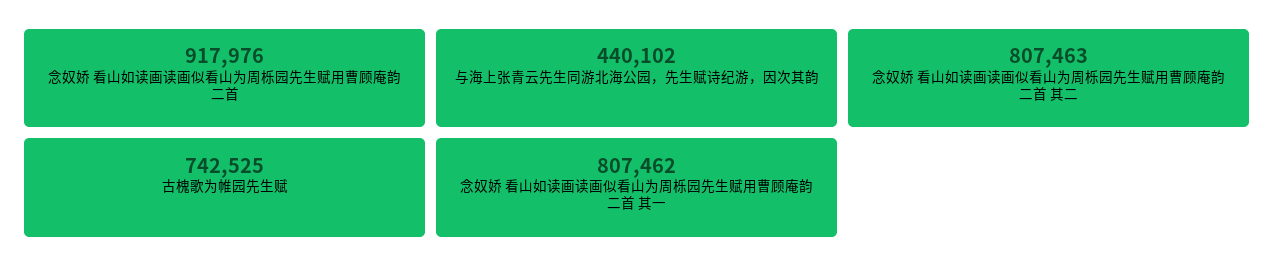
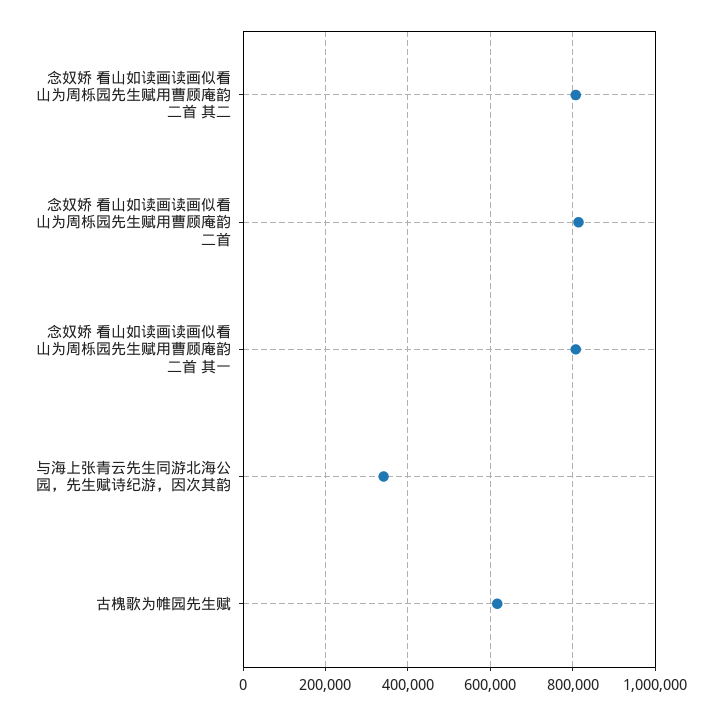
  {
-   "念奴娇 看山如读画读画似看山为周栎园先生赋用曹顾庵韵二首": 917976,
+   "念奴娇 看山如读画读画似看山为周栎园先生赋用曹顾庵韵二首": 820000,
-   "与海上张青云先生同游北海公园，先生赋诗纪游，因次其韵": 440102,
+   "与海上张青云先生同游北海公园，先生赋诗纪游，因次其韵": 340000,
    "念奴娇 看山如读画读画似看山为周栎园先生赋用曹顾庵韵二首 其二": 807463,
-   "古槐歌为帷园先生赋": 742525,
+   "古槐歌为帷园先生赋": 620000,
    "念奴娇 看山如读画读画似看山为周栎园先生赋用曹顾庵韵二首 其一": 807462
  }

